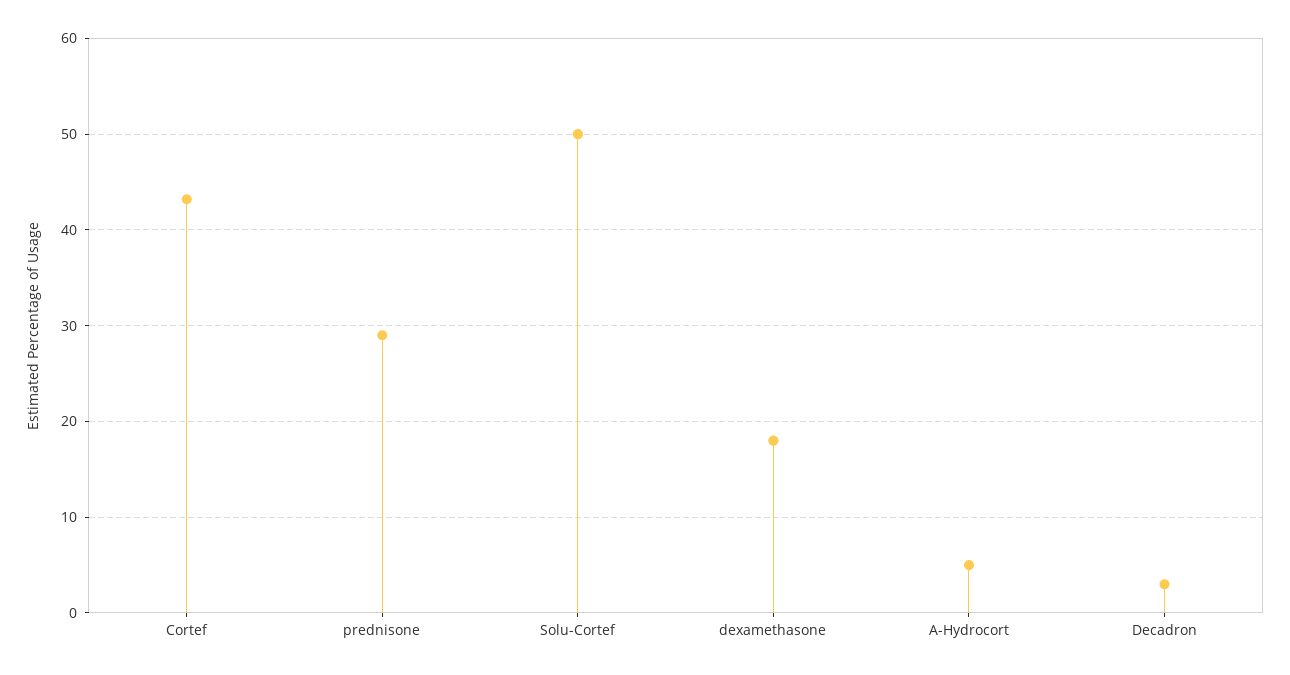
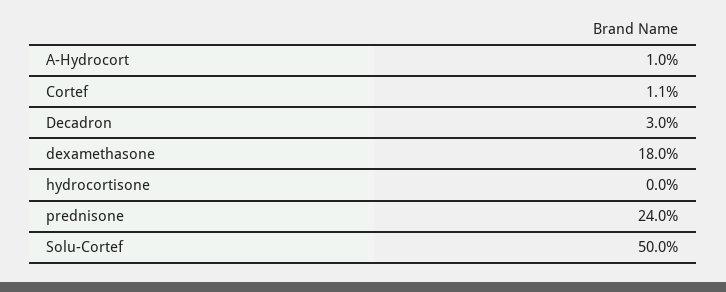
  {
-   "Cortef": 43,
+   "Cortef": 1.1,
-   "prednisone": 29,
+   "prednisone": 24,
    "Solu-Cortef": 50,
    "dexamethasone": 18,
-   "A-Hydrocort": 5,
+   "A-Hydrocort": 1,
-   "Decadron": 3
+   "Decadron": 3,
+   "hydrocortisone": 0
  }

